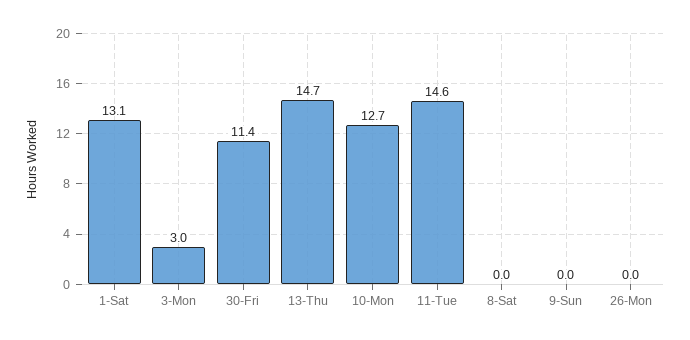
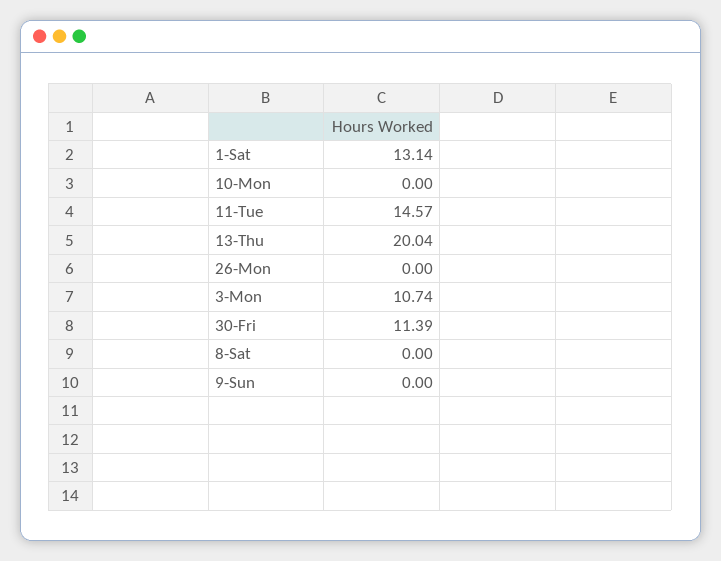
  {
    "1-Sat": 13.14,
-   "3-Mon": 3,
+   "3-Mon": 10.74,
    "30-Fri": 11.39,
-   "13-Thu": 14.7,
+   "13-Thu": 20.04,
-   "10-Mon": 12.7,
+   "10-Mon": 0,
    "11-Tue": 14.57,
    "8-Sat": 0,
    "9-Sun": 0,
    "26-Mon": 0
  }

